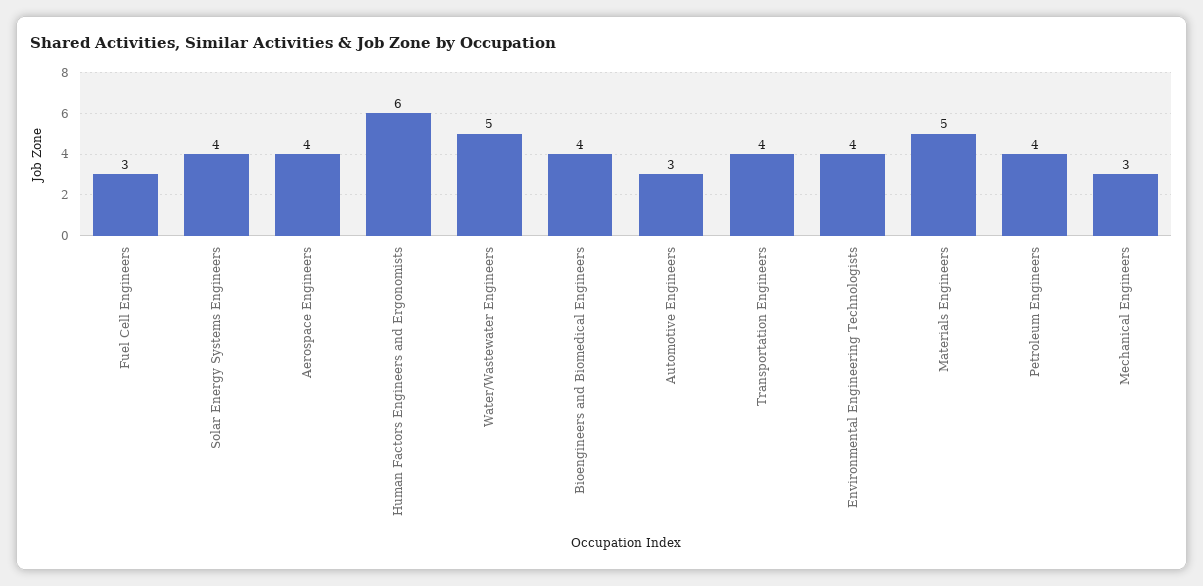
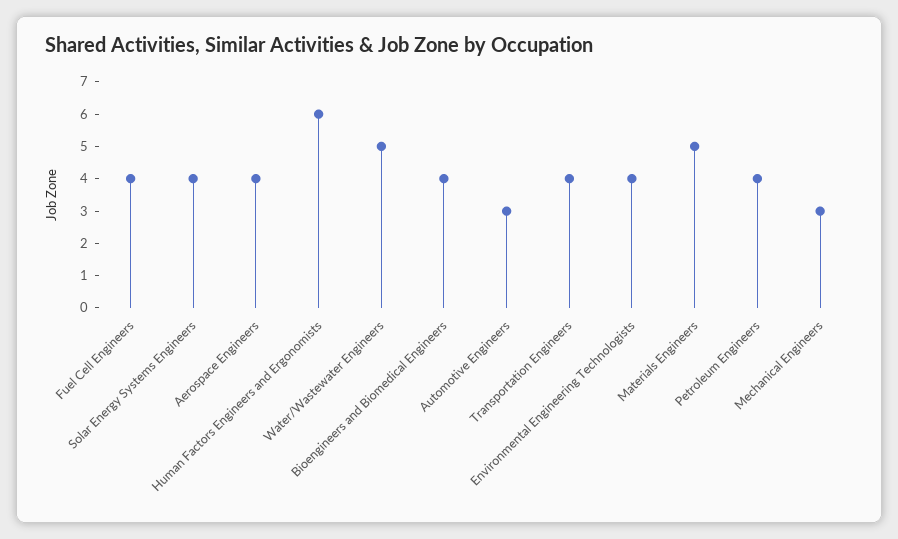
  {
-   "Fuel Cell Engineers": 3,
+   "Fuel Cell Engineers": 4,
    "Solar Energy Systems Engineers": 4,
    "Aerospace Engineers": 4,
    "Human Factors Engineers and Ergonomists": 6,
    "Water/Wastewater Engineers": 5,
    "Bioengineers and Biomedical Engineers": 4,
    "Automotive Engineers": 3,
    "Transportation Engineers": 4,
    "Environmental Engineering Technologists": 4,
    "Materials Engineers": 5,
    "Petroleum Engineers": 4,
    "Mechanical Engineers": 3
  }

